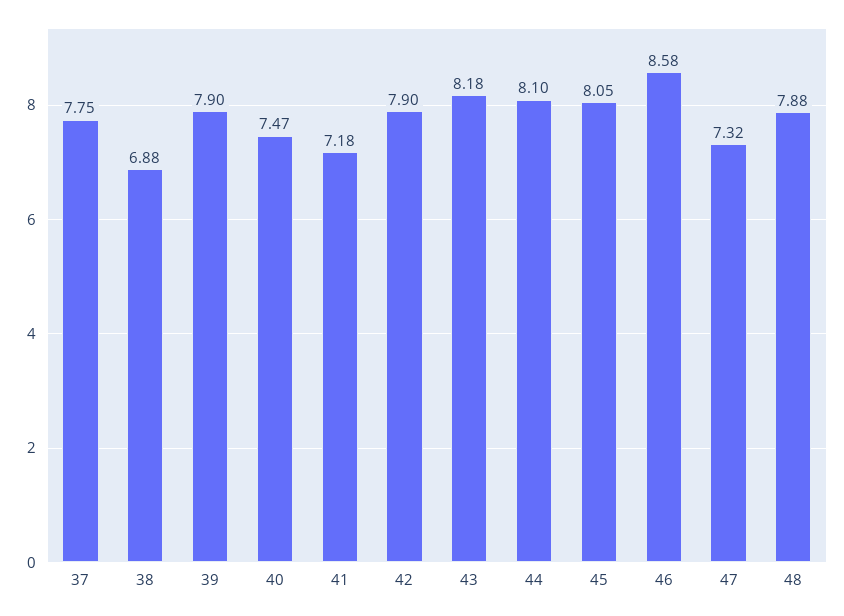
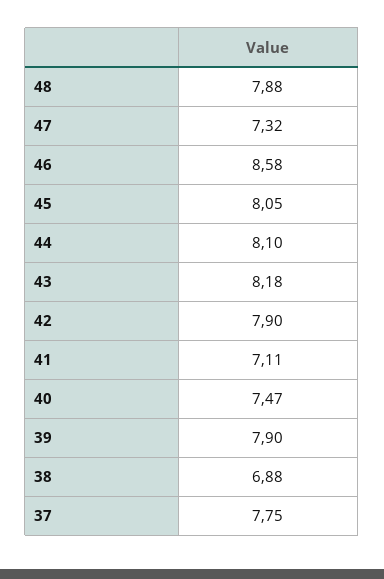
  {
    "37": 7.75,
    "38": 6.88,
    "39": 7.9,
    "40": 7.47,
-   "41": 7.18,
+   "41": 7.11,
    "42": 7.9,
    "43": 8.18,
    "44": 8.1,
    "45": 8.05,
    "46": 8.58,
    "47": 7.32,
    "48": 7.88
  }

